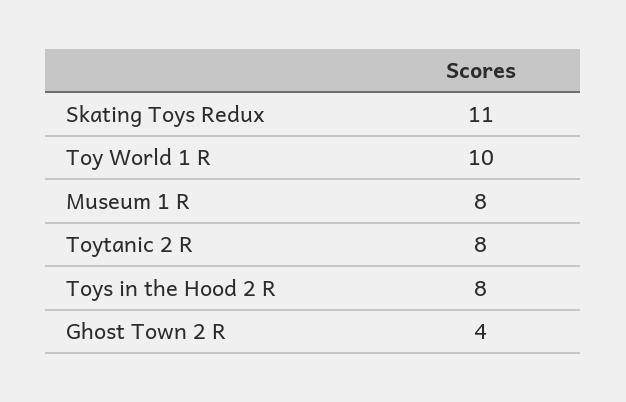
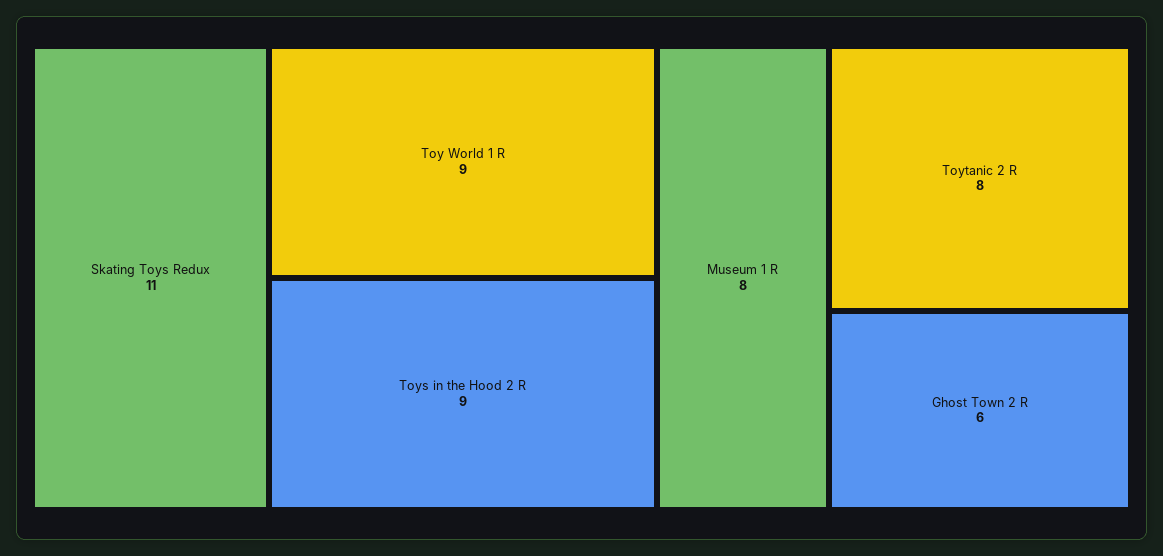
  {
    "Skating Toys Redux": 11,
-   "Toy World 1 R": 10,
+   "Toy World 1 R": 9,
    "Museum 1 R": 8,
    "Toytanic 2 R": 8,
-   "Toys in the Hood 2 R": 8,
+   "Toys in the Hood 2 R": 9,
-   "Ghost Town 2 R": 4
+   "Ghost Town 2 R": 6
  }

